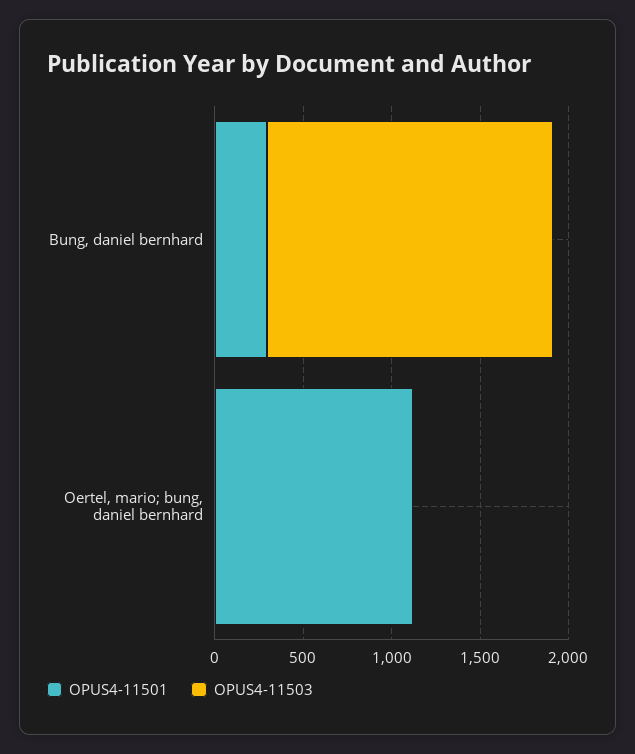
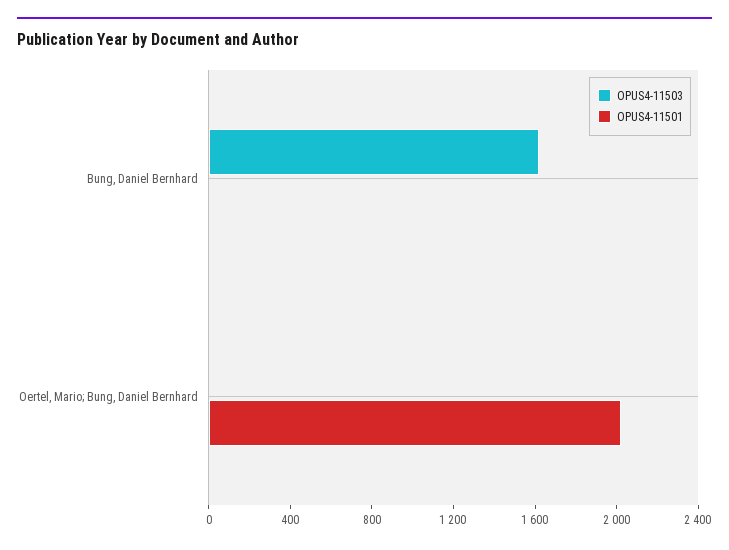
  {
    "OPUS4-11501": {
-     "Bung, daniel bernhard": 300,
+     "Bung, daniel bernhard": 0,
-     "Oertel, mario; bung, daniel bernhard": 1100
+     "Oertel, mario; bung, daniel bernhard": 2000
    },
    "OPUS4-11503": {
      "Bung, daniel bernhard": 1600,
      "Oertel, mario; bung, daniel bernhard": 0
    }
  }

